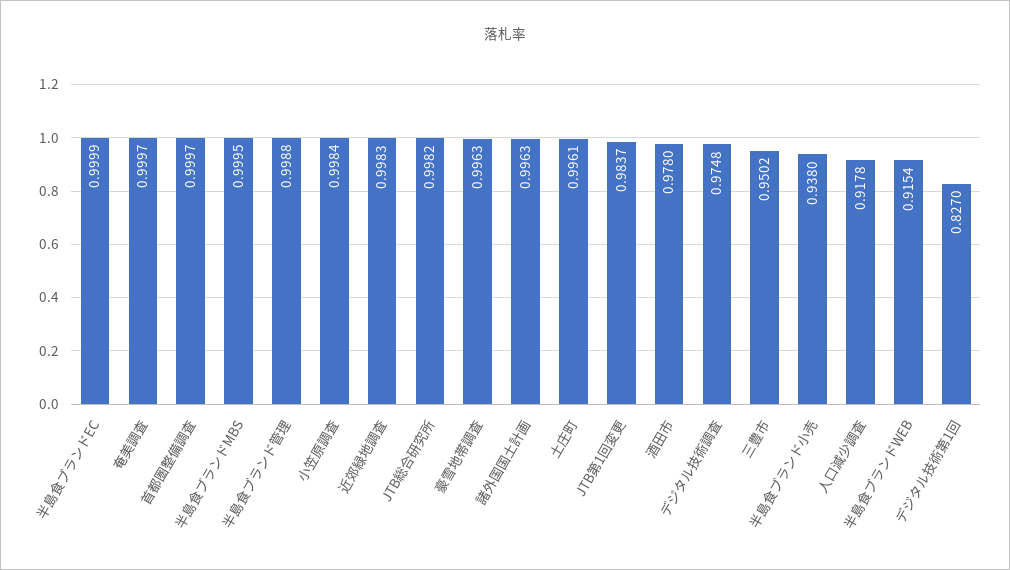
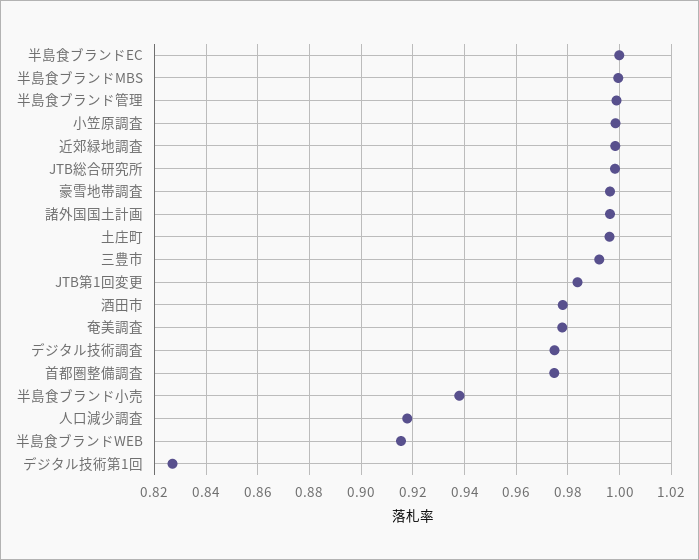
  {
    "半島食ブランドEC": 0.9999,
-   "奄美調査": 0.9997,
+   "奄美調査": 0.9775,
-   "首都圏整備調査": 0.9997,
+   "首都圏整備調査": 0.975,
    "半島食ブランドMBS": 0.9995,
    "半島食ブランド管理": 0.9988,
    "小笠原調査": 0.9984,
    "近郊緑地調査": 0.9983,
    "JTB総合研究所": 0.9982,
    "豪雪地帯調査": 0.9963,
    "諸外国国土計画": 0.9963,
    "土庄町": 0.9961,
    "JTB第1回変更": 0.9837,
    "酒田市": 0.978,
    "デジタル技術調査": 0.9748,
-   "三豊市": 0.9502,
+   "三豊市": 0.9925,
    "半島食ブランド小売": 0.938,
    "人口減少調査": 0.9178,
    "半島食ブランドWEB": 0.9154,
    "デジタル技術第1回": 0.827
  }

